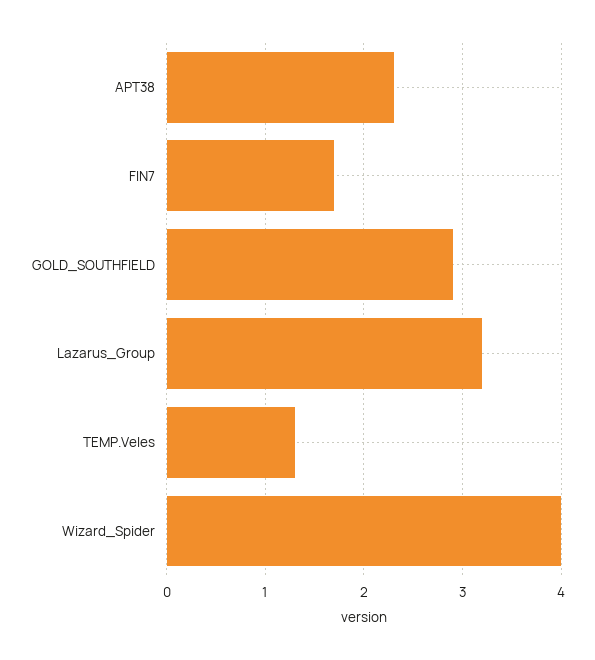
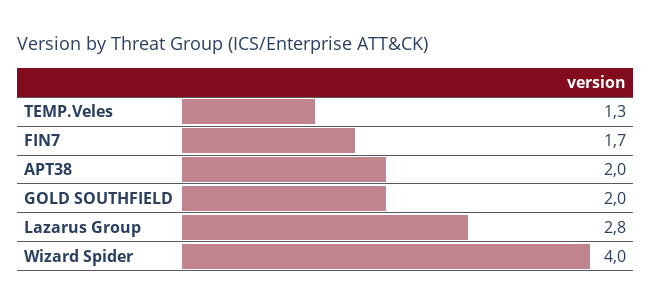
  {
-   "APT38": 2.3,
+   "APT38": 2,
    "FIN7": 1.7,
-   "GOLD_SOUTHFIELD": 2.9,
+   "GOLD_SOUTHFIELD": 2,
-   "Lazarus_Group": 3.2,
+   "Lazarus_Group": 2.8,
    "TEMP.Veles": 1.3,
    "Wizard_Spider": 4
  }

